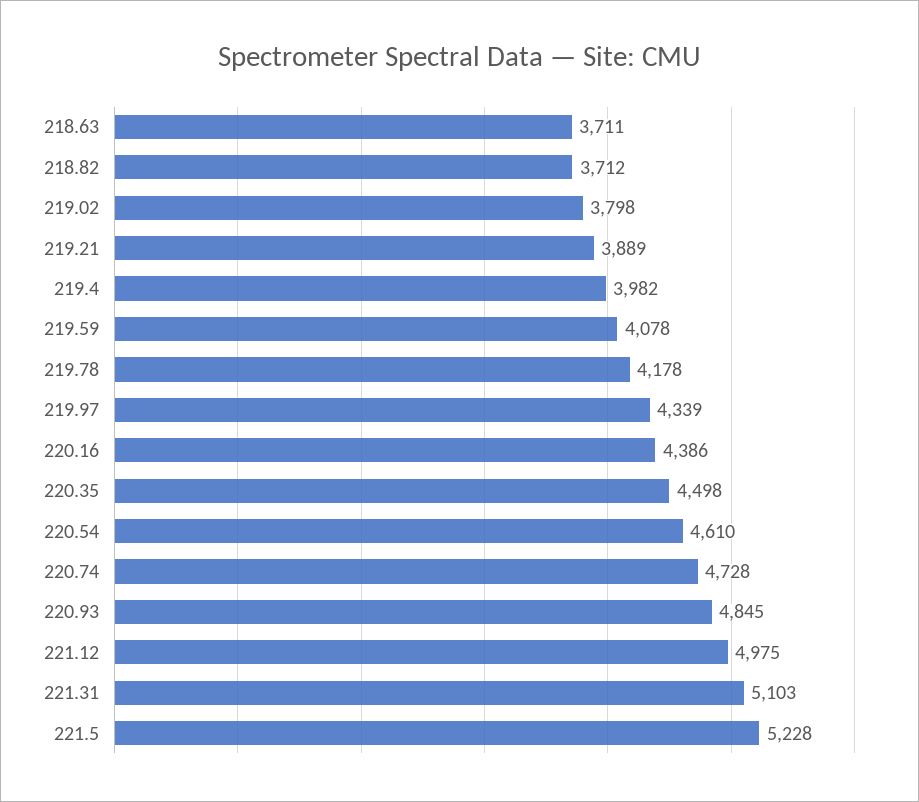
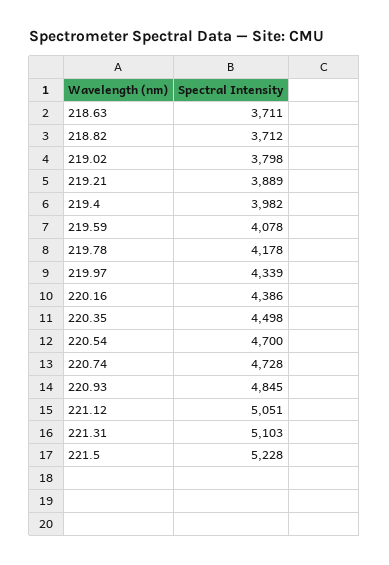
  {
    "218.63": 3711,
    "218.82": 3712,
    "219.02": 3798,
    "219.21": 3889,
    "219.4": 3982,
    "219.59": 4078,
    "219.78": 4178,
    "219.97": 4339,
    "220.16": 4386,
    "220.35": 4498,
-   "220.54": 4610,
+   "220.54": 4700,
    "220.74": 4728,
    "220.93": 4845,
-   "221.12": 4975,
+   "221.12": 5051,
    "221.31": 5103,
    "221.5": 5228
  }

